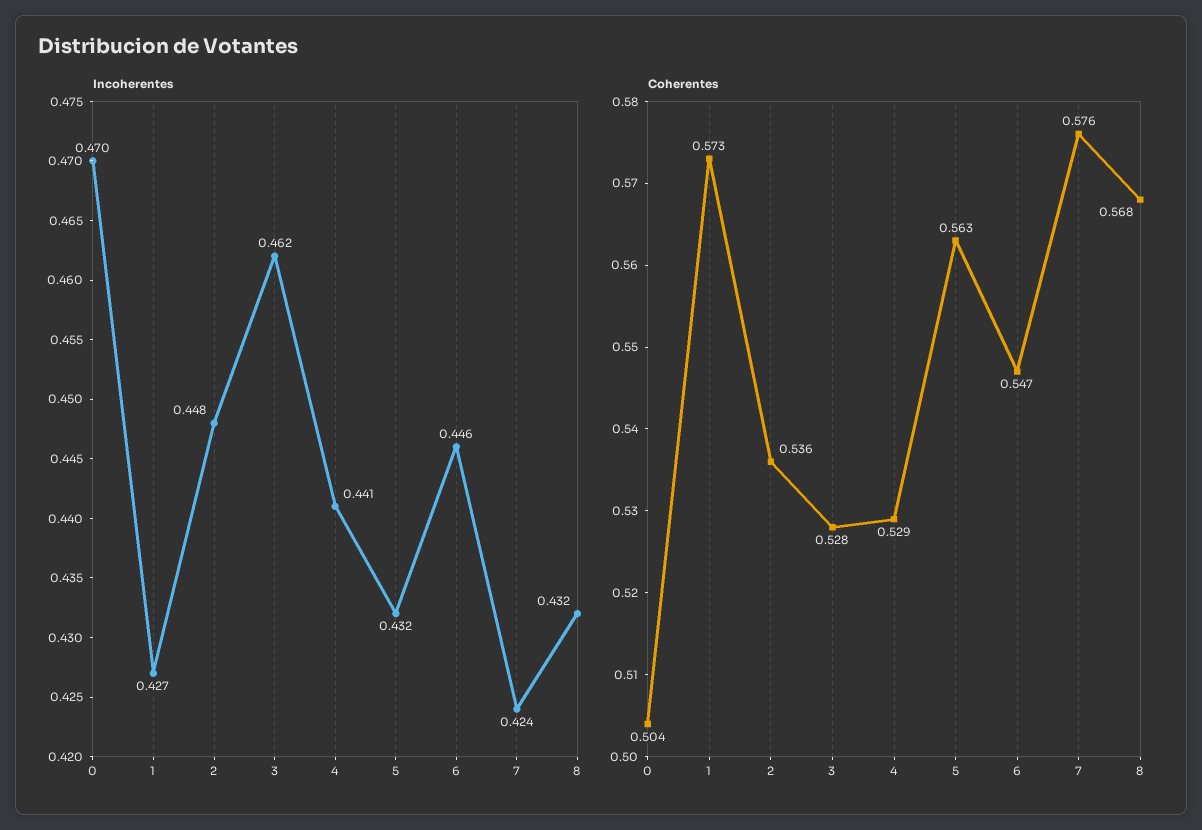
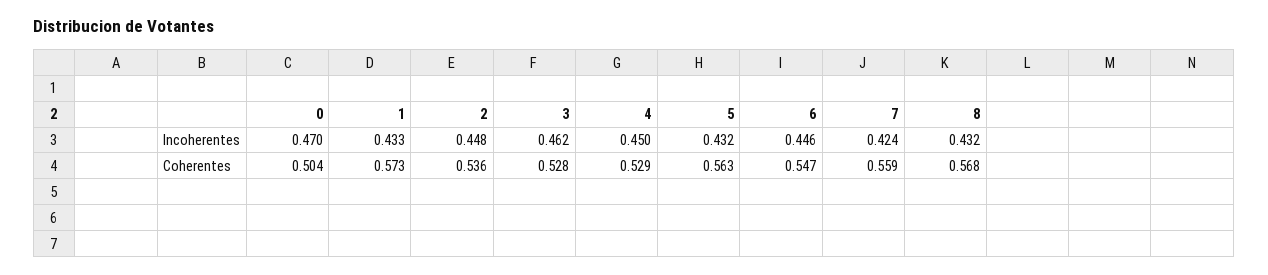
  {
    "Incoherentes": {
      "0": 0.47,
-     "1": 0.427,
+     "1": 0.433,
      "2": 0.448,
      "3": 0.462,
-     "4": 0.441,
+     "4": 0.45,
      "5": 0.432,
      "6": 0.446,
      "7": 0.424,
      "8": 0.432
    },
    "Coherentes": {
      "0": 0.504,
      "1": 0.573,
      "2": 0.536,
      "3": 0.528,
      "4": 0.529,
      "5": 0.563,
      "6": 0.547,
-     "7": 0.576,
+     "7": 0.559,
      "8": 0.568
    }
  }

